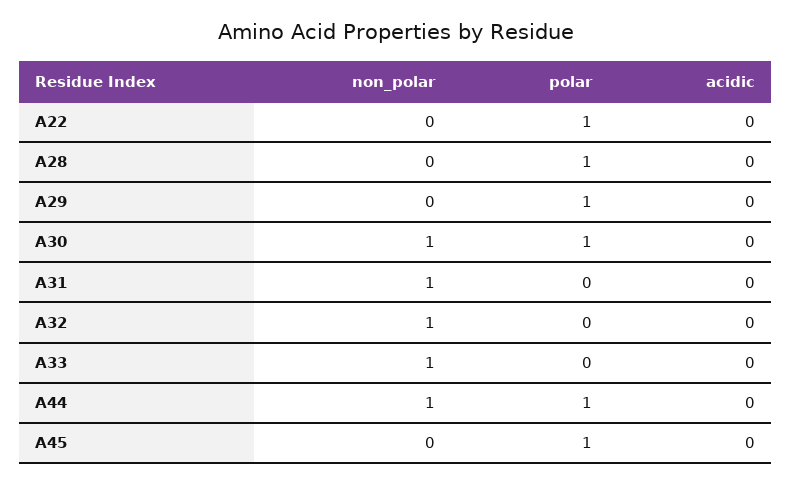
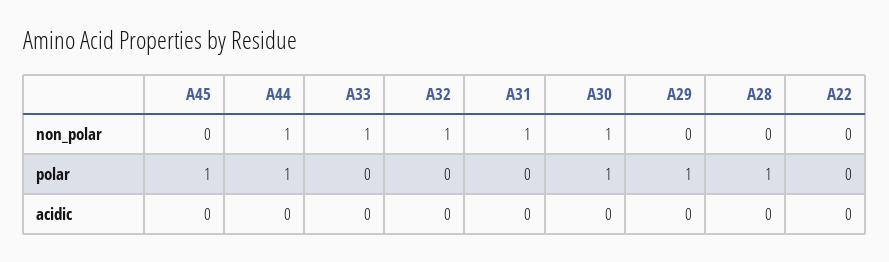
  {
    "non_polar": {
      "A22": 0,
      "A28": 0,
      "A29": 0,
      "A30": 1,
      "A31": 1,
      "A32": 1,
      "A33": 1,
      "A44": 1,
      "A45": 0
    },
    "polar": {
-     "A22": 1,
+     "A22": 0,
      "A28": 1,
      "A29": 1,
      "A30": 1,
      "A31": 0,
      "A32": 0,
      "A33": 0,
      "A44": 1,
      "A45": 1
    },
    "acidic": {
      "A22": 0,
      "A28": 0,
      "A29": 0,
      "A30": 0,
      "A31": 0,
      "A32": 0,
      "A33": 0,
      "A44": 0,
      "A45": 0
    }
  }

